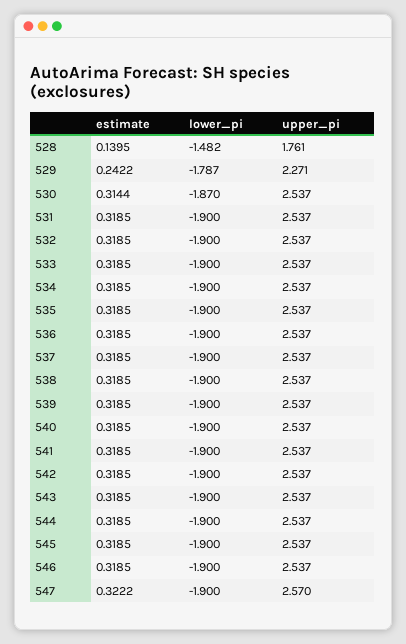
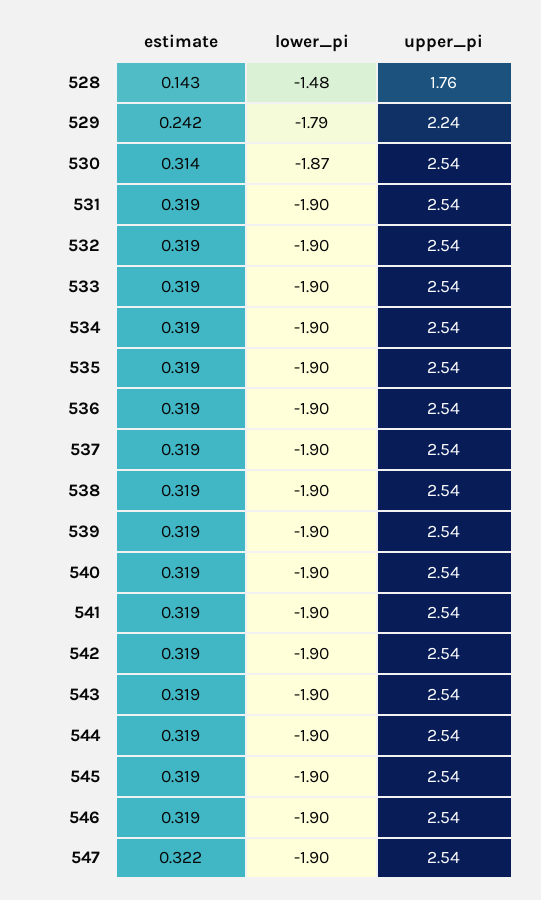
  {
    "estimate": {
-     "528": 0.1395,
+     "528": 0.143,
      "529": 0.2422,
      "530": 0.3144,
      "531": 0.3185,
      "532": 0.3185,
      "533": 0.3185,
      "534": 0.3185,
      "535": 0.3185,
      "536": 0.3185,
      "537": 0.3185,
      "538": 0.3185,
      "539": 0.3185,
      "540": 0.3185,
      "541": 0.3185,
      "542": 0.3185,
      "543": 0.3185,
      "544": 0.3185,
      "545": 0.3185,
      "546": 0.3185,
      "547": 0.3222
    },
    "lower_pi": {
      "528": -1.482,
      "529": -1.787,
      "530": -1.87,
      "531": -1.9,
      "532": -1.9,
      "533": -1.9,
      "534": -1.9,
      "535": -1.9,
      "536": -1.9,
      "537": -1.9,
      "538": -1.9,
      "539": -1.9,
      "540": -1.9,
      "541": -1.9,
      "542": -1.9,
      "543": -1.9,
      "544": -1.9,
      "545": -1.9,
      "546": -1.9,
      "547": -1.9
    },
    "upper_pi": {
      "528": 1.761,
-     "529": 2.271,
+     "529": 2.24,
      "530": 2.537,
      "531": 2.537,
      "532": 2.537,
      "533": 2.537,
      "534": 2.537,
      "535": 2.537,
      "536": 2.537,
      "537": 2.537,
      "538": 2.537,
      "539": 2.537,
      "540": 2.537,
      "541": 2.537,
      "542": 2.537,
      "543": 2.537,
      "544": 2.537,
      "545": 2.537,
      "546": 2.537,
-     "547": 2.57
+     "547": 2.54
    }
  }

